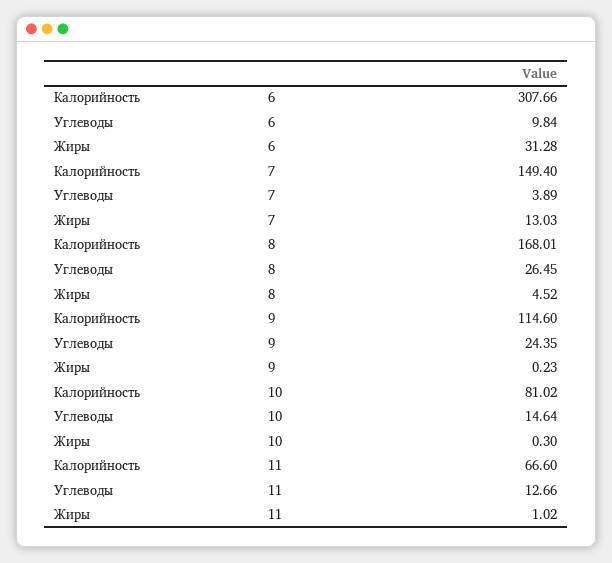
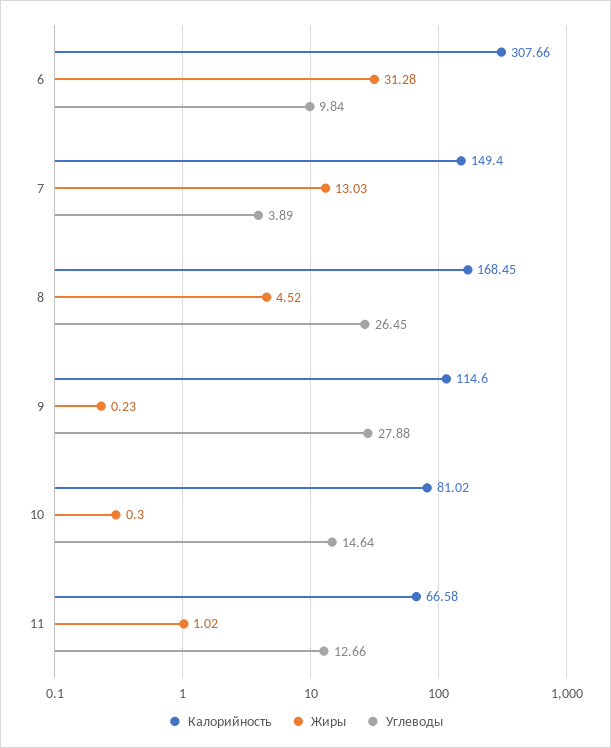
  {
    "Калорийность": {
      "6": 307.66,
      "7": 149.4,
-     "8": 168.01,
+     "8": 168.45,
      "9": 114.6,
      "10": 81.02,
-     "11": 66.6
+     "11": 66.58
    },
    "Углеводы": {
      "6": 9.84,
      "7": 3.89,
      "8": 26.45,
-     "9": 24.35,
+     "9": 27.88,
      "10": 14.64,
      "11": 12.66
    },
    "Жиры": {
      "6": 31.28,
      "7": 13.03,
      "8": 4.52,
      "9": 0.23,
      "10": 0.3,
      "11": 1.02
    }
  }

